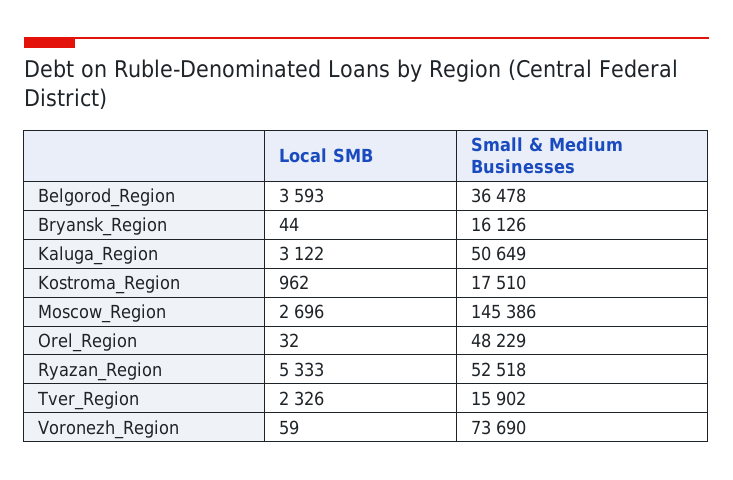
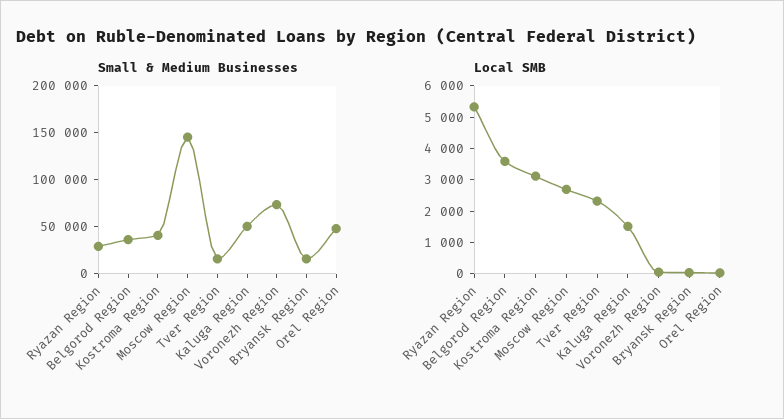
  {
    "Local SMB": {
      "Belgorod_Region": 3593,
      "Bryansk_Region": 44,
-     "Kaluga_Region": 3122,
+     "Kaluga_Region": 1500,
-     "Kostroma_Region": 962,
+     "Kostroma_Region": 3000,
      "Moscow_Region": 2696,
      "Orel_Region": 32,
      "Ryazan_Region": 5333,
      "Tver_Region": 2326,
      "Voronezh_Region": 59
    },
    "Small & Medium Businesses": {
      "Belgorod_Region": 36478,
      "Bryansk_Region": 16126,
      "Kaluga_Region": 50649,
-     "Kostroma_Region": 17510,
+     "Kostroma_Region": 40000,
      "Moscow_Region": 145386,
      "Orel_Region": 48229,
-     "Ryazan_Region": 52518,
+     "Ryazan_Region": 30000,
      "Tver_Region": 15902,
      "Voronezh_Region": 73690
    }
  }

